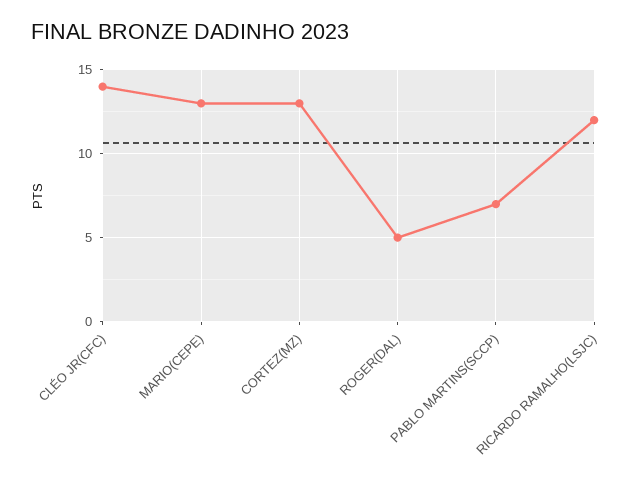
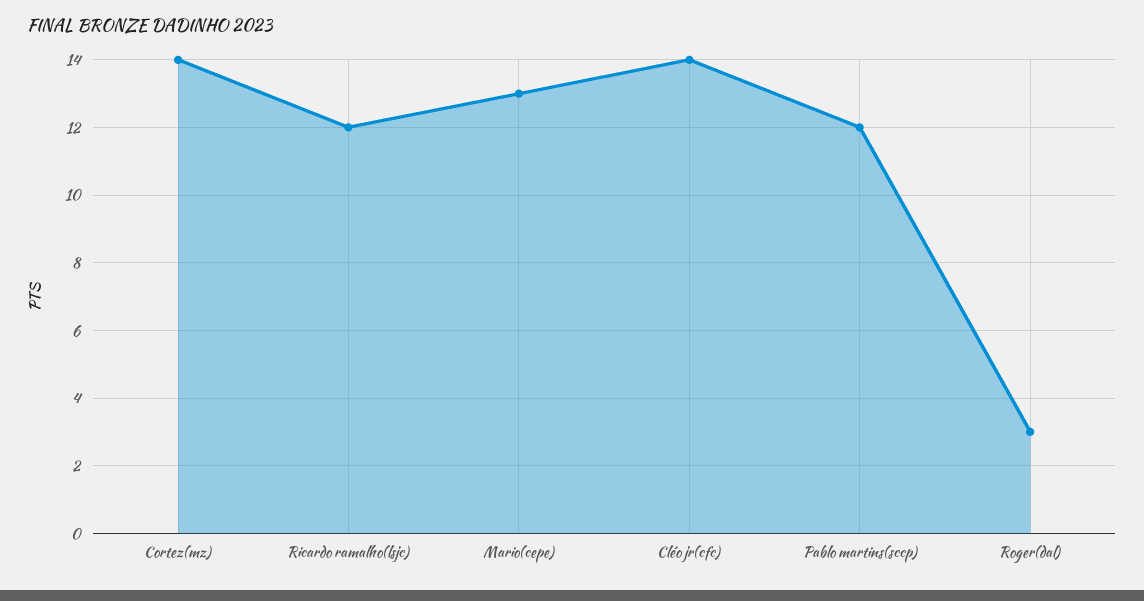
  {
    "CLÉO JR(CFC)": 14,
    "MARIO(CEPE)": 13,
-   "CORTEZ(MZ)": 13,
+   "CORTEZ(MZ)": 14,
-   "ROGER(DAL)": 5,
+   "ROGER(DAL)": 3,
-   "PABLO MARTINS(SCCP)": 7,
+   "PABLO MARTINS(SCCP)": 12,
    "RICARDO RAMALHO(LSJC)": 12
  }

